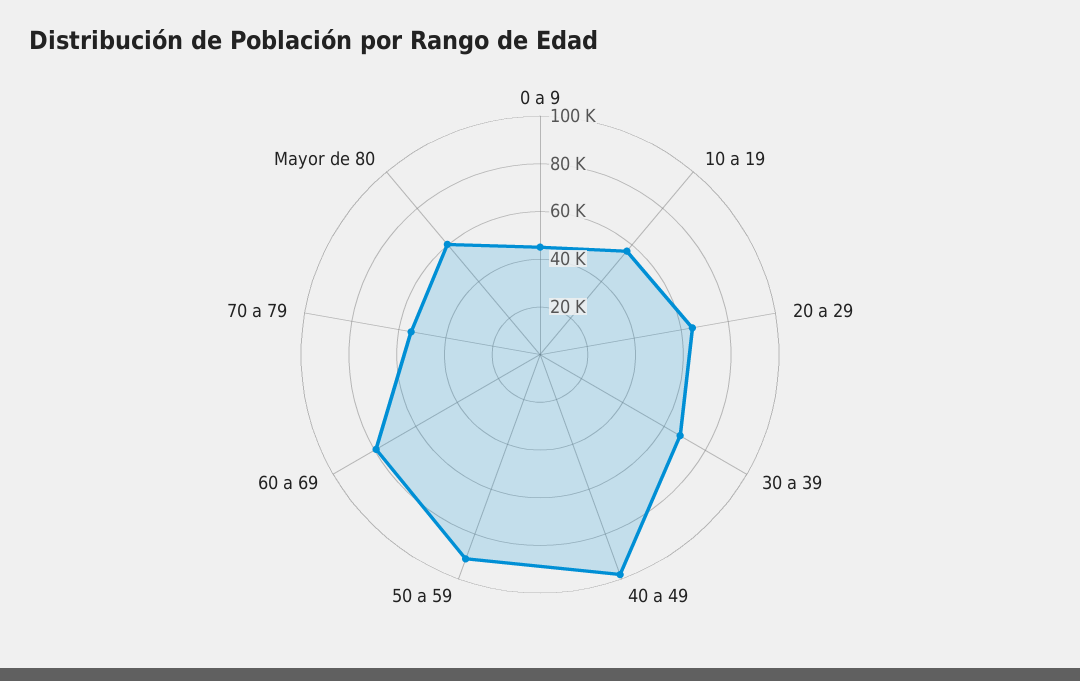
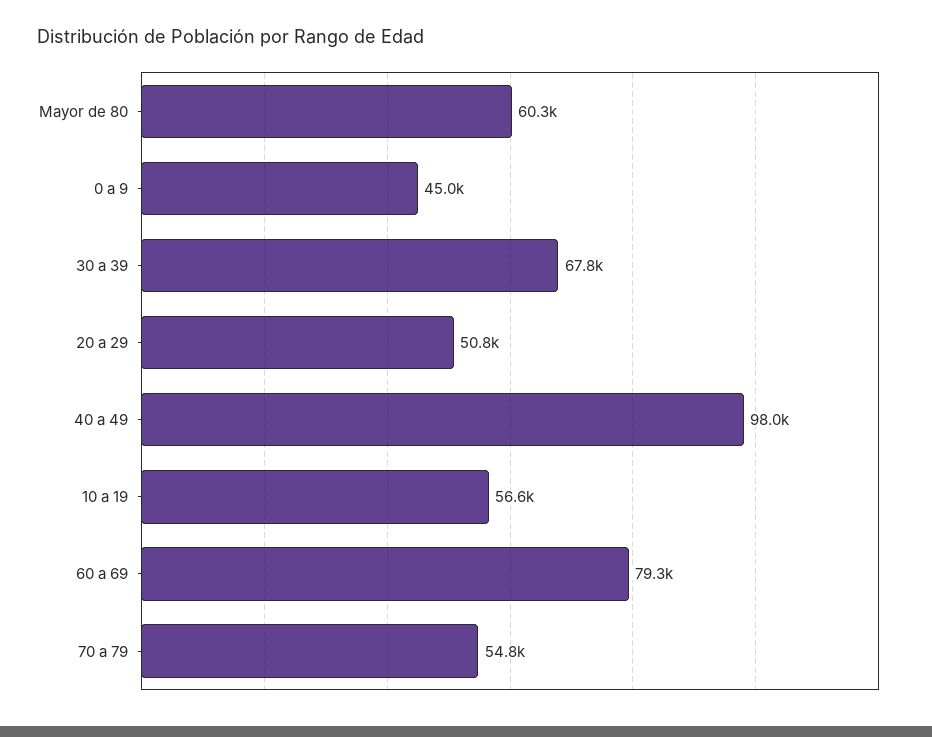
  {
    "0 a 9": 45000,
    "10 a 19": 56600,
-   "20 a 29": 65000,
+   "20 a 29": 50800,
    "30 a 39": 67800,
    "40 a 49": 98000,
-   "50 a 59": 90000,
    "60 a 69": 79300,
    "70 a 79": 54800,
    "Mayor de 80": 60300
  }

